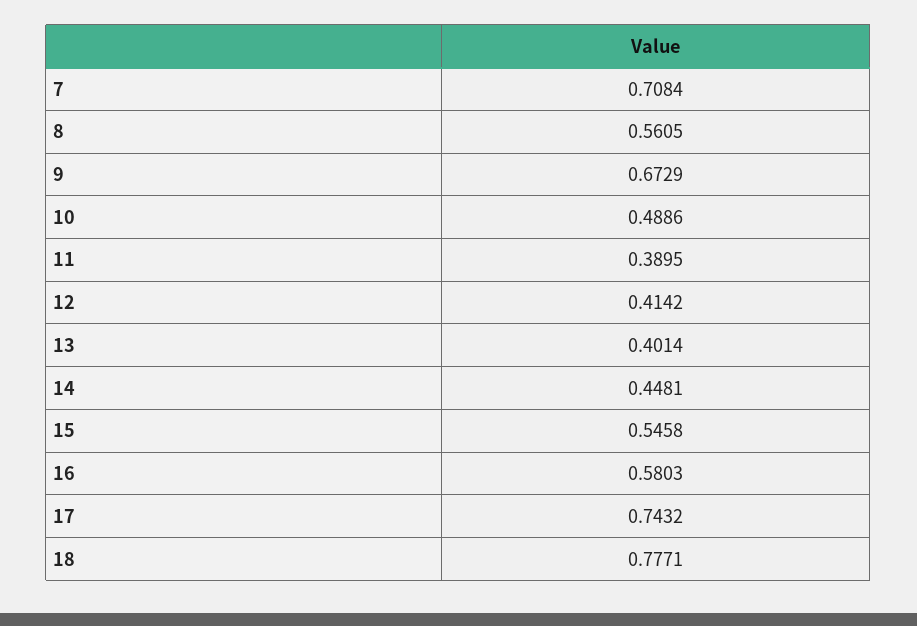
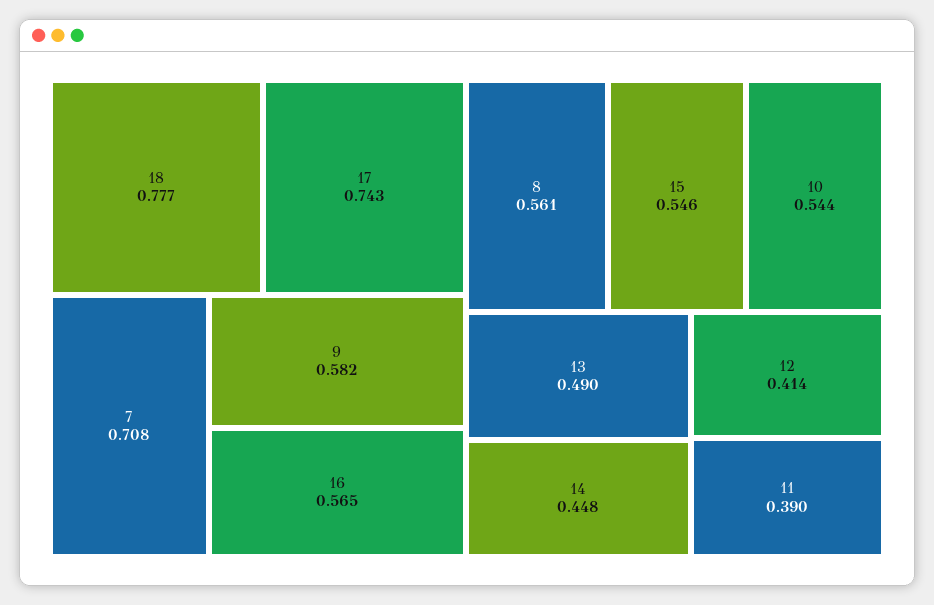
  {
    "7": 0.7084,
    "8": 0.5605,
-   "9": 0.6729,
+   "9": 0.582,
-   "10": 0.4886,
+   "10": 0.544,
    "11": 0.3895,
    "12": 0.4142,
-   "13": 0.4014,
+   "13": 0.49,
    "14": 0.4481,
    "15": 0.5458,
-   "16": 0.5803,
+   "16": 0.565,
    "17": 0.7432,
    "18": 0.7771
  }

